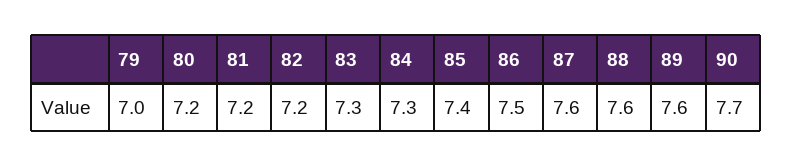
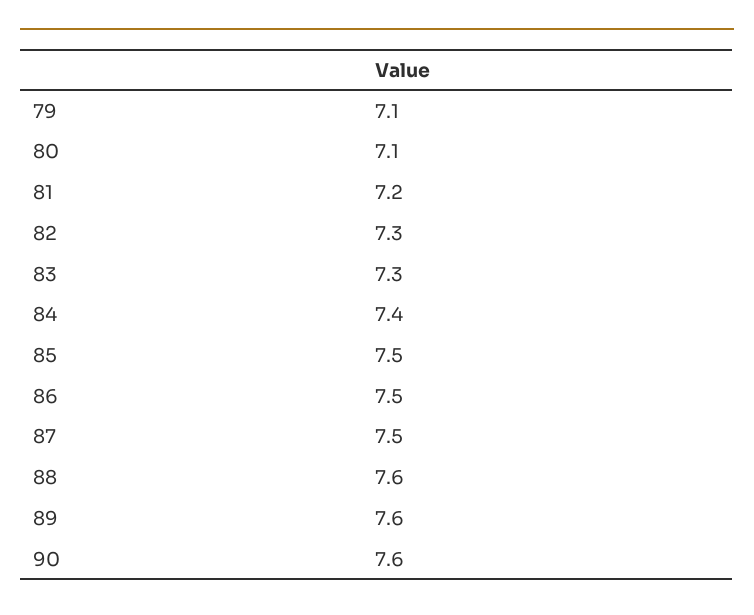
  {
-   "79": 7,
+   "79": 7.1,
-   "80": 7.2,
+   "80": 7.1,
    "81": 7.2,
-   "82": 7.2,
+   "82": 7.3,
    "83": 7.3,
-   "84": 7.3,
+   "84": 7.4,
-   "85": 7.4,
+   "85": 7.5,
    "86": 7.5,
-   "87": 7.6,
+   "87": 7.5,
    "88": 7.6,
    "89": 7.6,
-   "90": 7.7
+   "90": 7.6
  }

